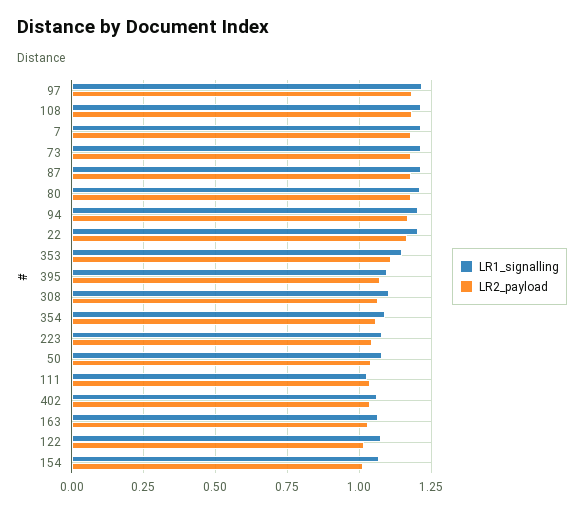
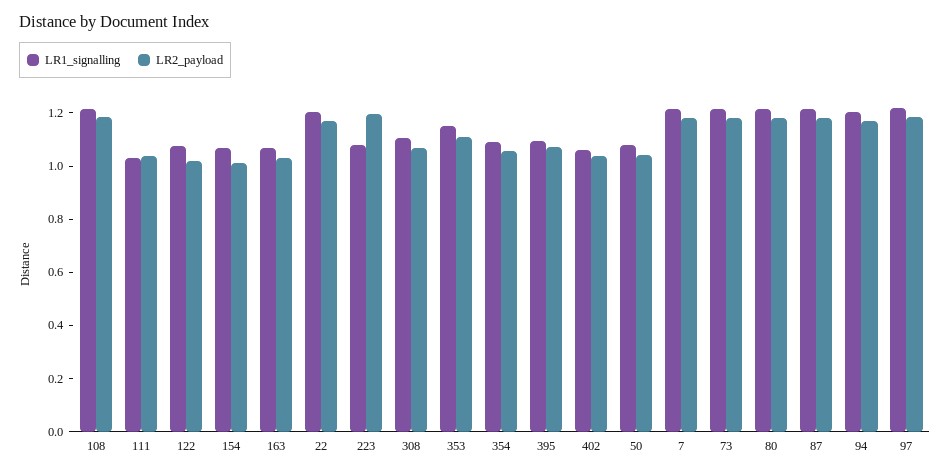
  {
    "LR1_signalling": {
      "97": 1.225,
      "108": 1.225,
      "7": 1.225,
      "73": 1.225,
      "87": 1.225,
      "80": 1.225,
      "94": 1.2,
      "22": 1.2,
      "353": 1.15,
      "395": 1.1,
      "308": 1.1,
      "354": 1.1,
      "223": 1.075,
      "50": 1.075,
      "111": 1.025,
      "402": 1.05,
      "163": 1.075,
      "122": 1.075,
      "154": 1.075
    },
    "LR2_payload": {
      "97": 1.175,
      "108": 1.175,
      "7": 1.175,
      "73": 1.175,
      "87": 1.175,
      "80": 1.175,
      "94": 1.175,
      "22": 1.175,
      "353": 1.1,
      "395": 1.075,
      "308": 1.075,
      "354": 1.05,
-     "223": 1.05,
+     "223": 1.2,
      "50": 1.05,
      "111": 1.05,
      "402": 1.05,
      "163": 1.025,
      "122": 1.025,
      "154": 1.025
    }
  }

